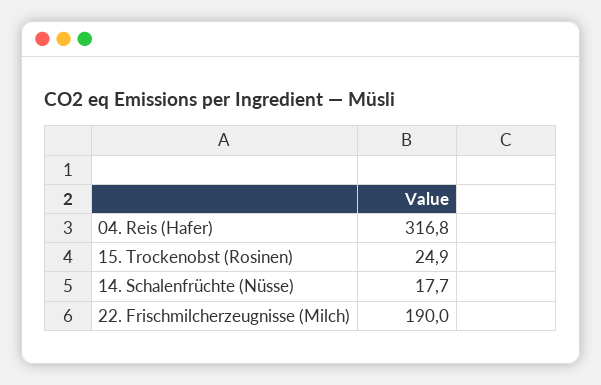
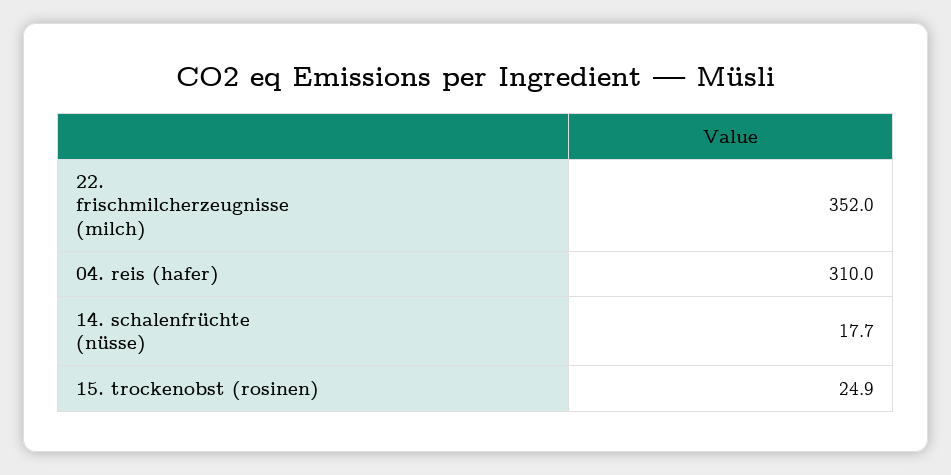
  {
-   "04. Reis (Hafer)": 316.8,
+   "04. Reis (Hafer)": 310,
    "15. Trockenobst (Rosinen)": 24.9,
    "14. Schalenfrüchte (Nüsse)": 17.7,
-   "22. Frischmilcherzeugnisse (Milch)": 190
+   "22. Frischmilcherzeugnisse (Milch)": 352
  }

